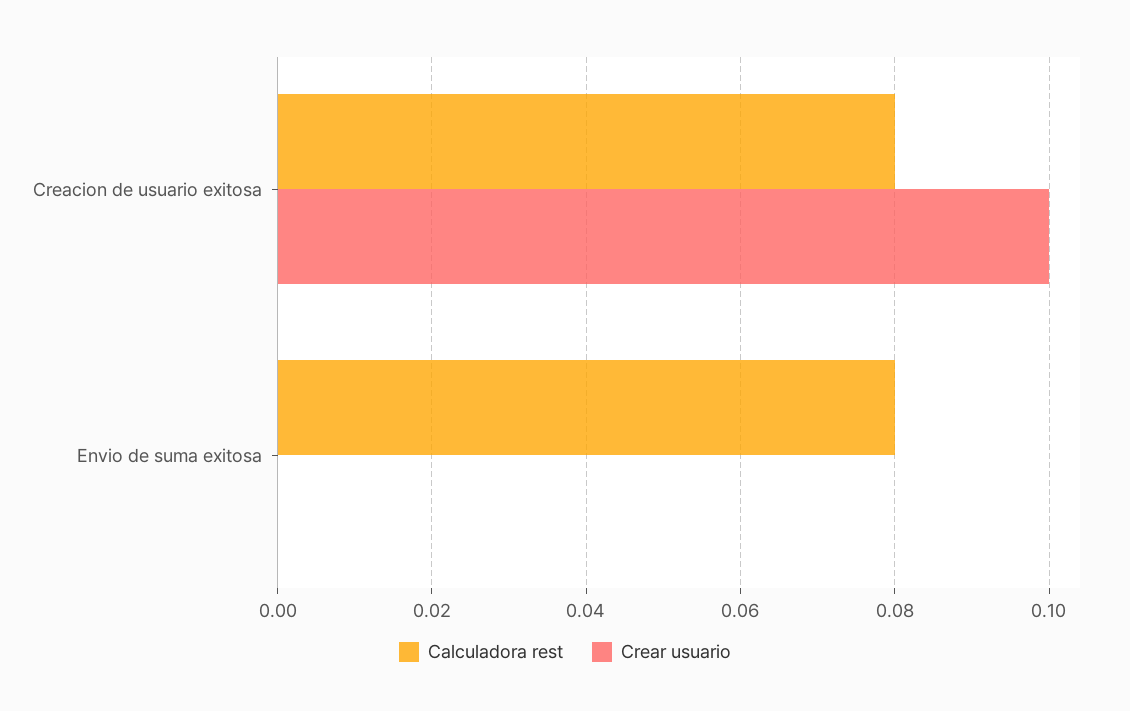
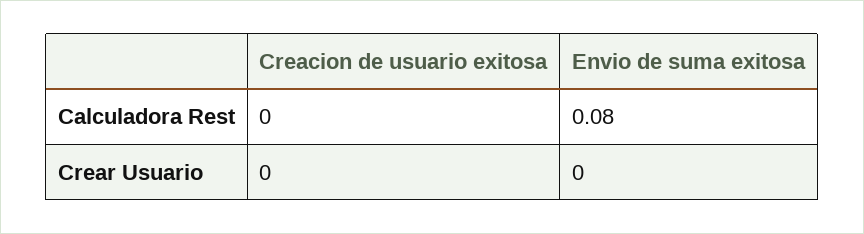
  {
    "Calculadora rest": {
-     "Creacion de usuario exitosa": 0.08,
+     "Creacion de usuario exitosa": 0,
      "Envio de suma exitosa": 0.08
    },
    "Crear usuario": {
-     "Creacion de usuario exitosa": 0.1,
+     "Creacion de usuario exitosa": 0,
      "Envio de suma exitosa": 0
    }
  }

